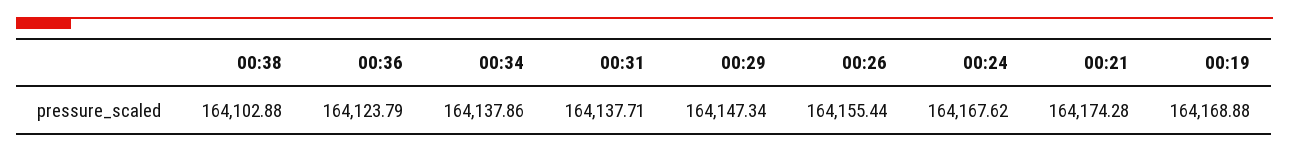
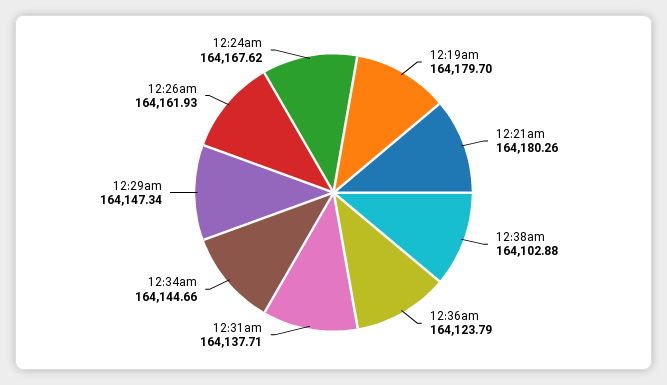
  {
    "00:38": 164102.88,
    "00:36": 164123.79,
-   "00:34": 164137.86,
+   "00:34": 164144.66,
    "00:31": 164137.71,
    "00:29": 164147.34,
-   "00:26": 164155.44,
+   "00:26": 164161.93,
    "00:24": 164167.62,
-   "00:21": 164174.28,
+   "00:21": 164180.26,
-   "00:19": 164168.88
+   "00:19": 164179.7
  }

